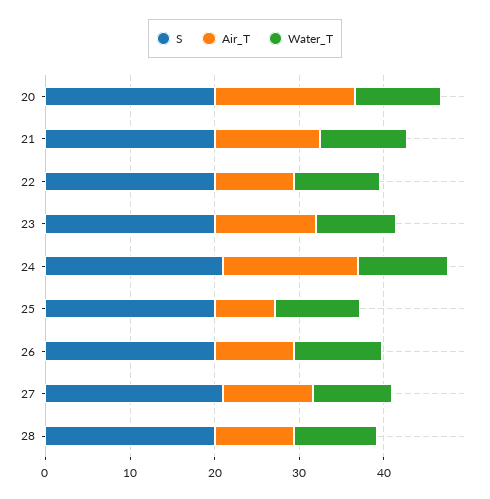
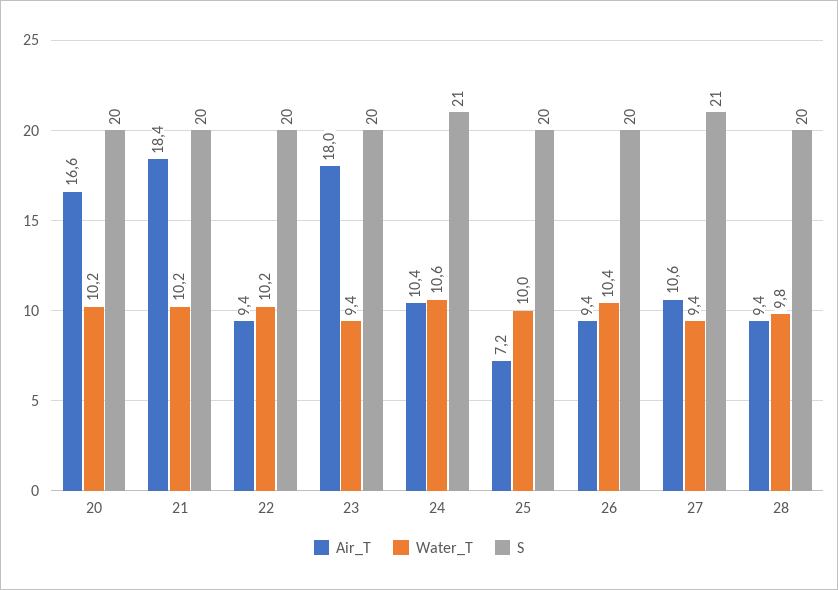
  {
    "S": {
      "20": 20,
      "21": 20,
      "22": 20,
      "23": 20,
      "24": 21,
      "25": 20,
      "26": 20,
      "27": 21,
      "28": 20
    },
    "Air_T": {
      "20": 16.6,
-     "21": 12,
+     "21": 18.4,
      "22": 9.4,
-     "23": 12,
+     "23": 18,
-     "24": 16,
+     "24": 10.4,
      "25": 7.2,
      "26": 9.4,
      "27": 10.6,
      "28": 9.4
    },
    "Water_T": {
      "20": 10.2,
      "21": 10.2,
      "22": 10.2,
      "23": 9.4,
      "24": 10.6,
      "25": 10,
      "26": 10.4,
      "27": 9.4,
      "28": 9.8
    }
  }

